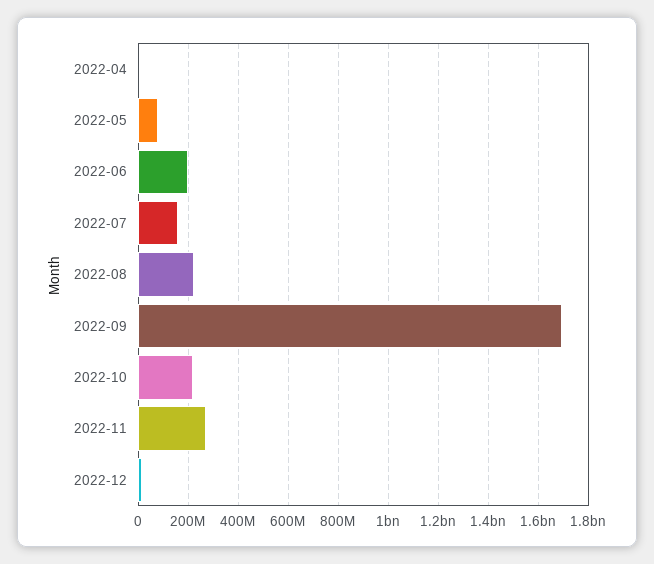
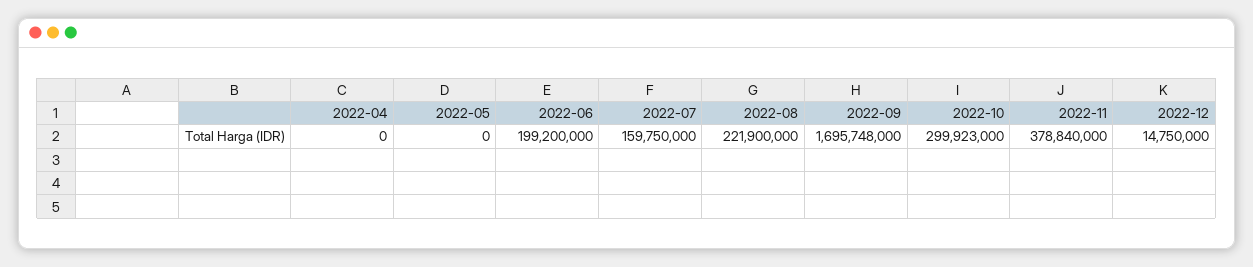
  {
    "2022-04": 0,
-   "2022-05": 75000000,
+   "2022-05": 0,
    "2022-06": 199200000,
    "2022-07": 159750000,
    "2022-08": 221900000,
    "2022-09": 1695748000,
-   "2022-10": 225000000,
+   "2022-10": 299923000,
-   "2022-11": 275000000,
+   "2022-11": 378840000,
    "2022-12": 14750000
  }

